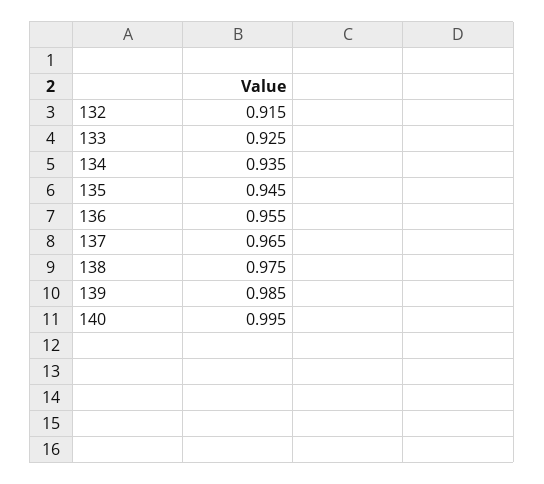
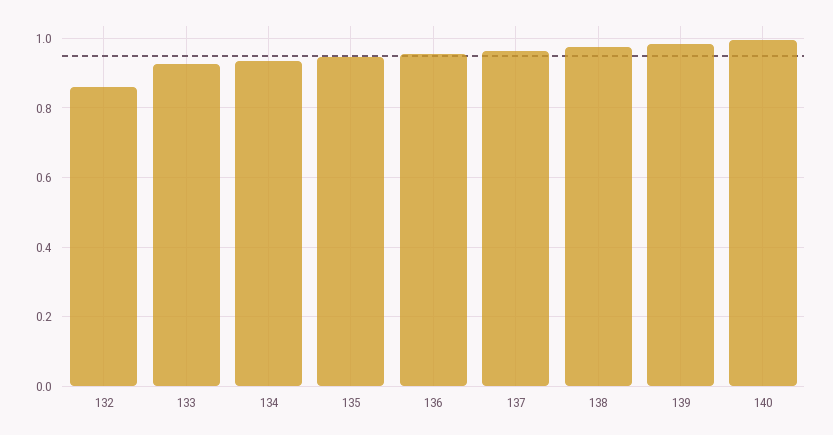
  {
-   "132": 0.915,
+   "132": 0.86,
    "133": 0.925,
    "134": 0.935,
    "135": 0.945,
    "136": 0.955,
    "137": 0.965,
    "138": 0.975,
    "139": 0.985,
    "140": 0.995
  }

